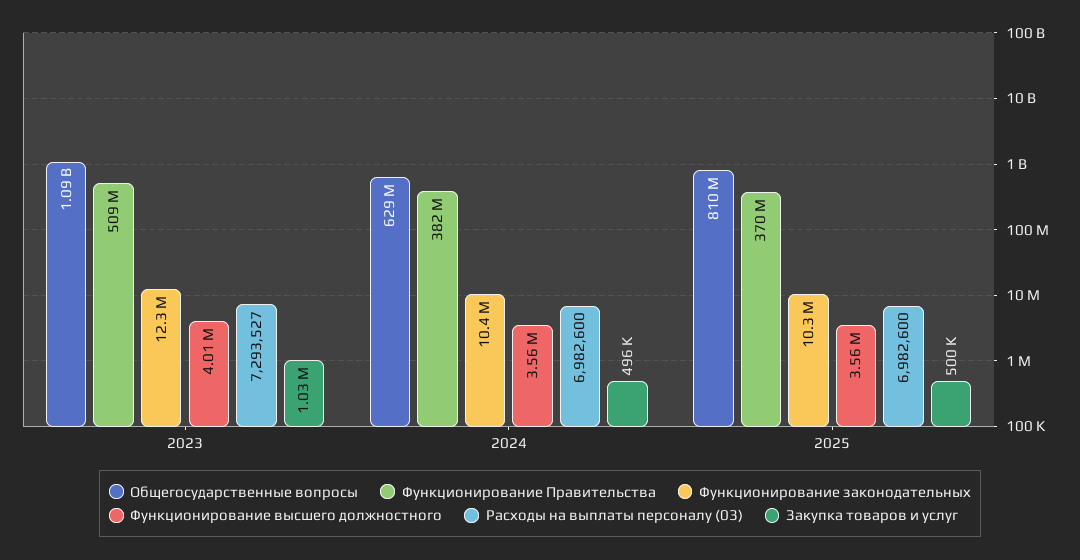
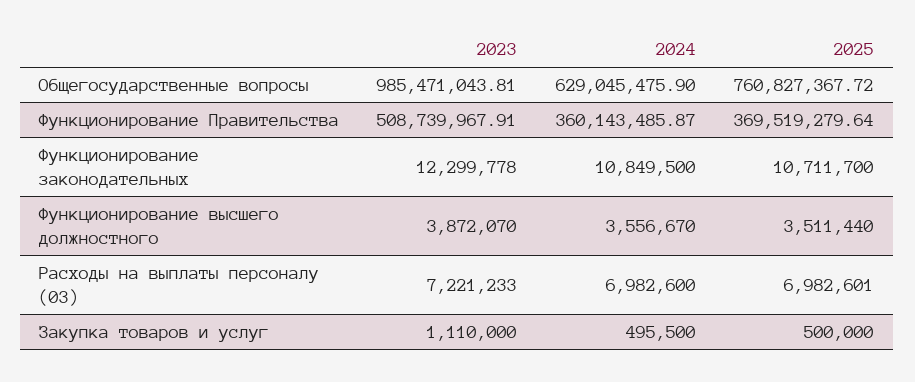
  {
    "Общегосударственные вопросы": {
-     "2023": 1090000000,
+     "2023": 985471043.81,
      "2024": 629045475.9,
-     "2025": 810000000
+     "2025": 760827367.72
    },
    "Функционирование Правительства": {
      "2023": 508739967.91,
-     "2024": 382000000,
+     "2024": 360143485.87,
      "2025": 369519279.64
    },
    "Функционирование законодательных": {
      "2023": 12299778,
-     "2024": 10400000,
+     "2024": 10849500,
-     "2025": 10300000
+     "2025": 10711700
    },
    "Функционирование высшего должностного": {
-     "2023": 4010000,
+     "2023": 3872070,
      "2024": 3556670,
-     "2025": 3560000
+     "2025": 3511440
    },
    "Расходы на выплаты персоналу (03)": {
-     "2023": 7293527,
+     "2023": 7221233,
      "2024": 6982600,
-     "2025": 6982600
+     "2025": 6982601
    },
    "Закупка товаров и услуг": {
-     "2023": 1030000,
+     "2023": 1110000,
      "2024": 495500,
      "2025": 500000
    }
  }

